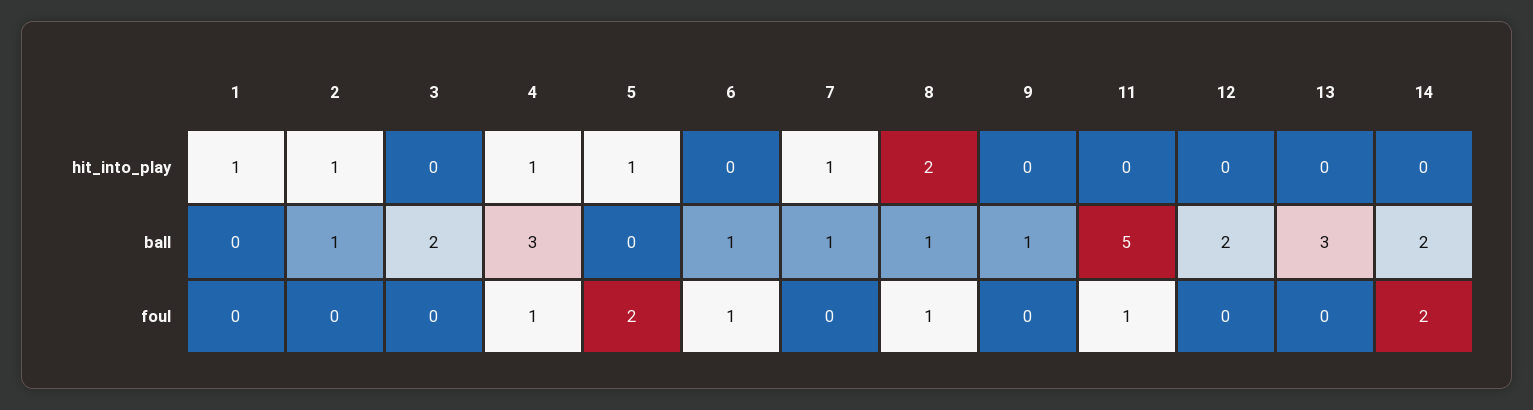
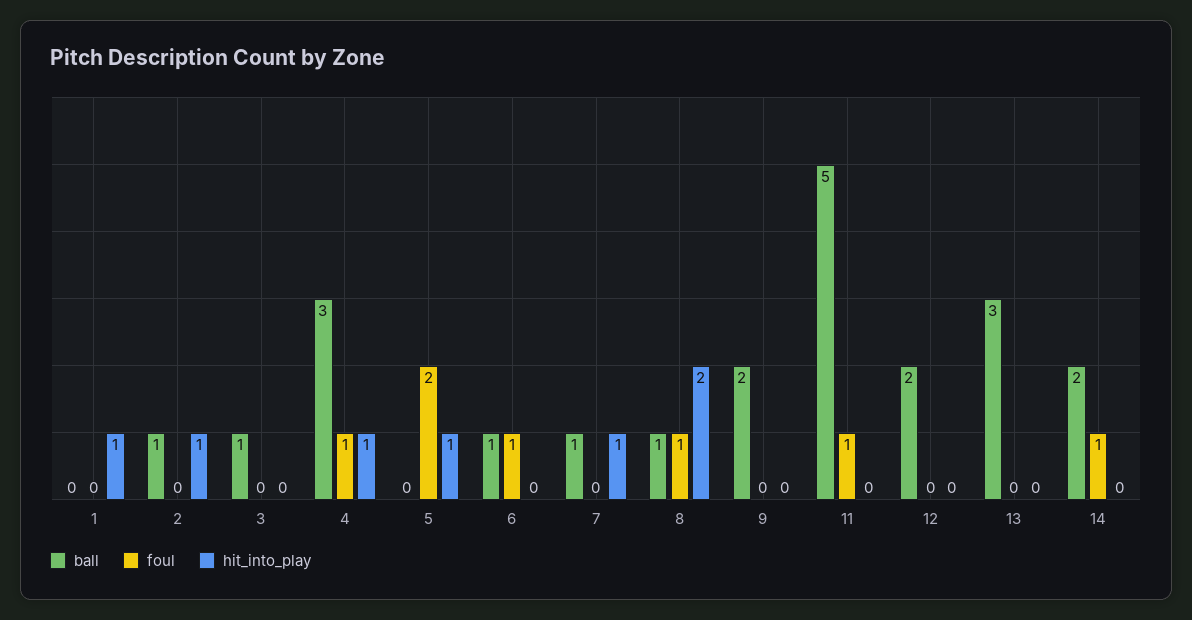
  {
    "hit_into_play": {
      "1": 1,
      "2": 1,
      "3": 0,
      "4": 1,
      "5": 1,
      "6": 0,
      "7": 1,
      "8": 2,
      "9": 0,
      "11": 0,
      "12": 0,
      "13": 0,
      "14": 0
    },
    "ball": {
      "1": 0,
      "2": 1,
-     "3": 2,
+     "3": 1,
      "4": 3,
      "5": 0,
      "6": 1,
      "7": 1,
      "8": 1,
-     "9": 1,
+     "9": 2,
      "11": 5,
      "12": 2,
      "13": 3,
      "14": 2
    },
    "foul": {
      "1": 0,
      "2": 0,
      "3": 0,
      "4": 1,
      "5": 2,
      "6": 1,
      "7": 0,
      "8": 1,
      "9": 0,
      "11": 1,
      "12": 0,
      "13": 0,
-     "14": 2
+     "14": 1
    }
  }

